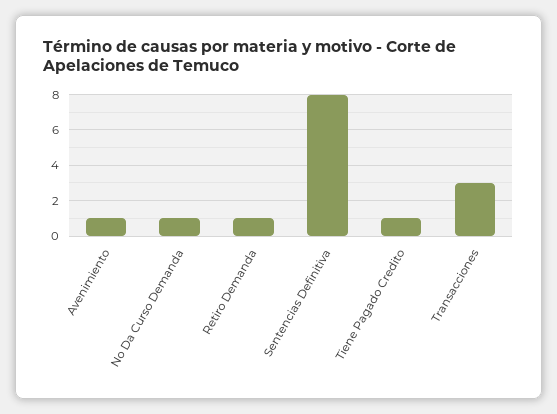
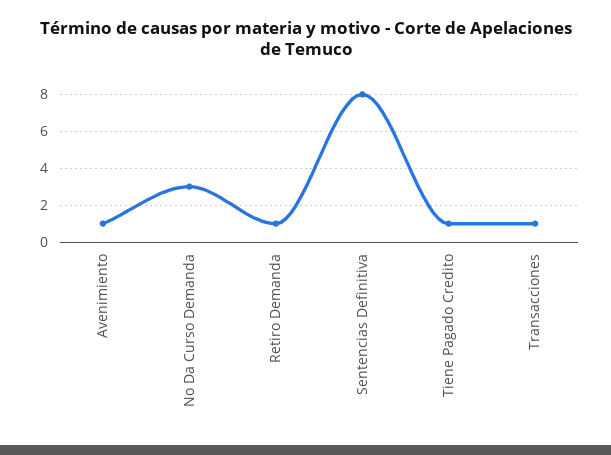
  {
    "Avenimiento": 1,
-   "No Da Curso Demanda": 1,
+   "No Da Curso Demanda": 3,
    "Retiro Demanda": 1,
    "Sentencias Definitiva": 8,
    "Tiene Pagado Credito": 1,
-   "Transacciones": 3
+   "Transacciones": 1
  }

